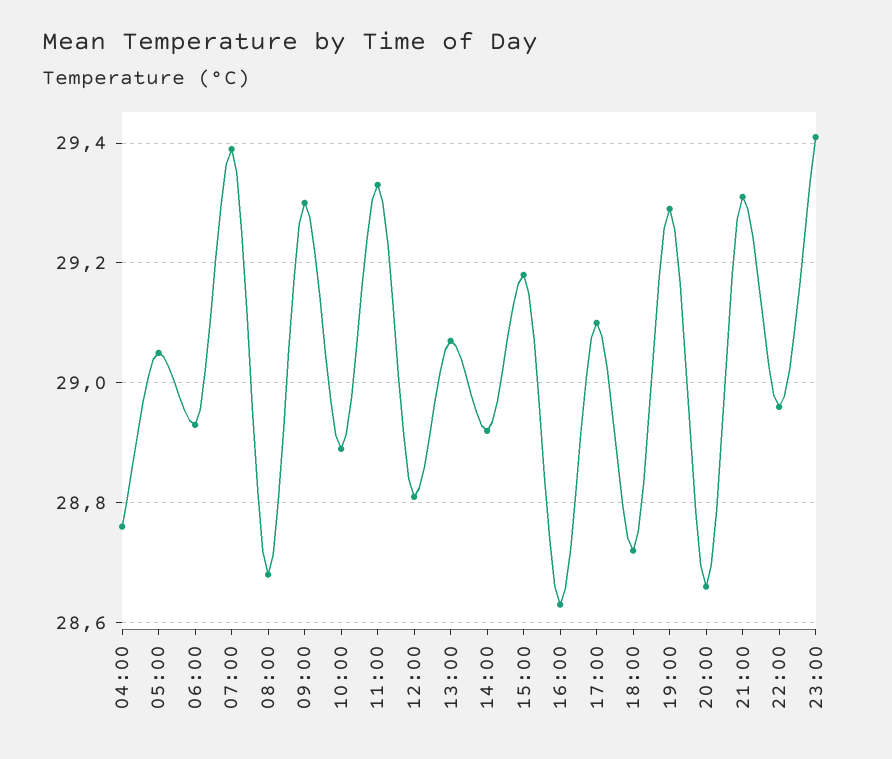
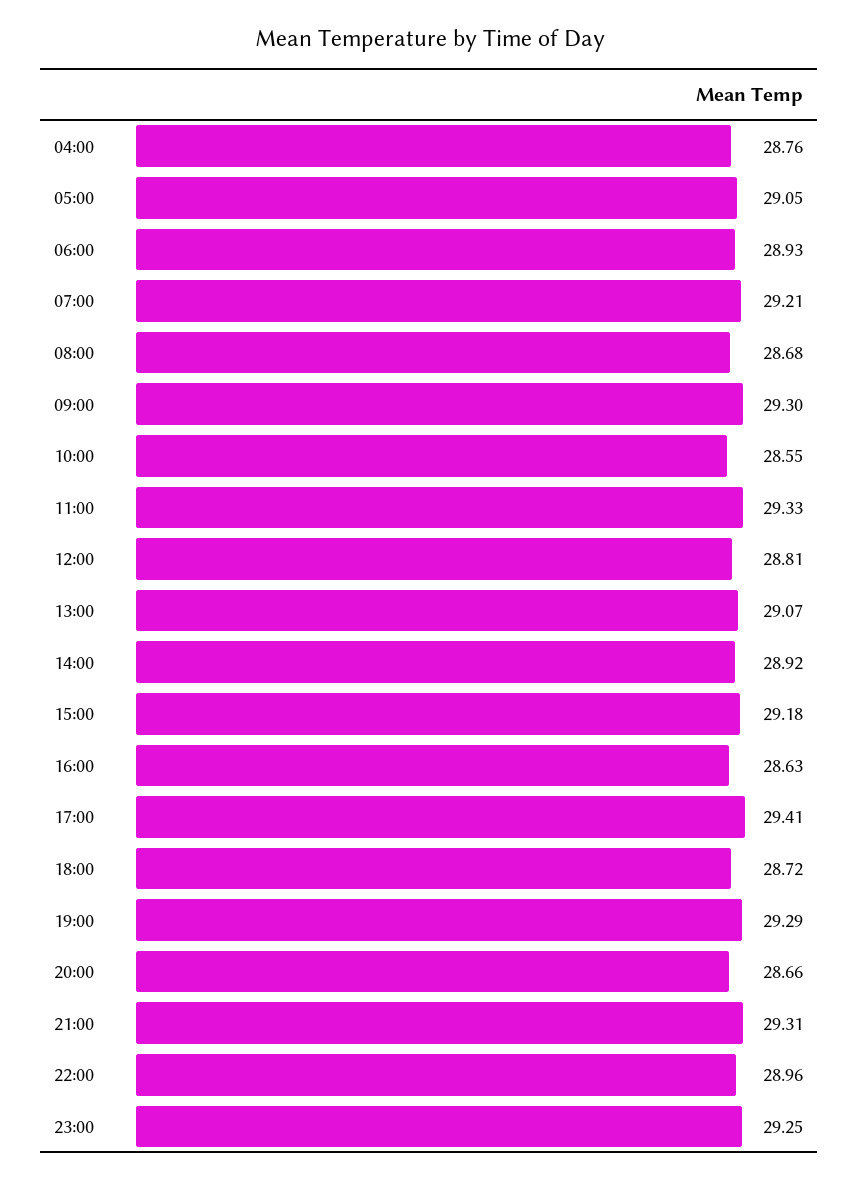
  {
    "04:00": 28.76,
    "05:00": 29.05,
    "06:00": 28.93,
-   "07:00": 29.4,
+   "07:00": 29.21,
    "08:00": 28.68,
    "09:00": 29.3,
-   "10:00": 28.9,
+   "10:00": 28.55,
    "11:00": 29.33,
    "12:00": 28.81,
    "13:00": 29.07,
    "14:00": 28.92,
    "15:00": 29.18,
    "16:00": 28.63,
-   "17:00": 29.1,
+   "17:00": 29.41,
    "18:00": 28.72,
    "19:00": 29.29,
    "20:00": 28.66,
    "21:00": 29.31,
    "22:00": 28.96,
-   "23:00": 29.4
+   "23:00": 29.25
  }

